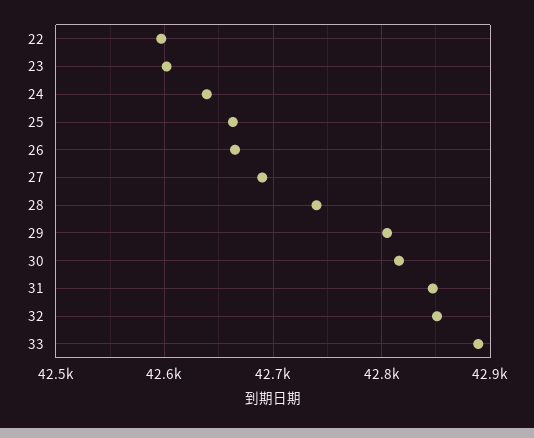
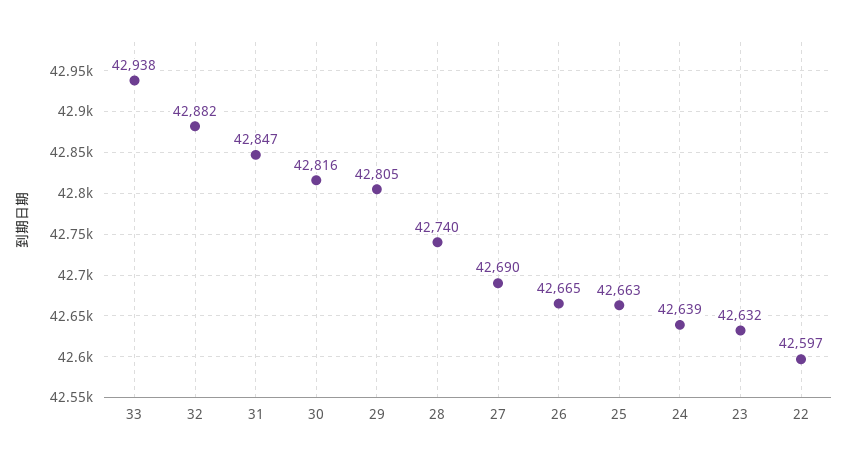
  {
    "22": 42597,
-   "23": 42600,
+   "23": 42632,
    "24": 42639,
    "25": 42663,
    "26": 42665,
    "27": 42690,
    "28": 42740,
    "29": 42805,
    "30": 42816,
    "31": 42847,
-   "32": 42850,
+   "32": 42882,
-   "33": 42890
+   "33": 42938
  }

